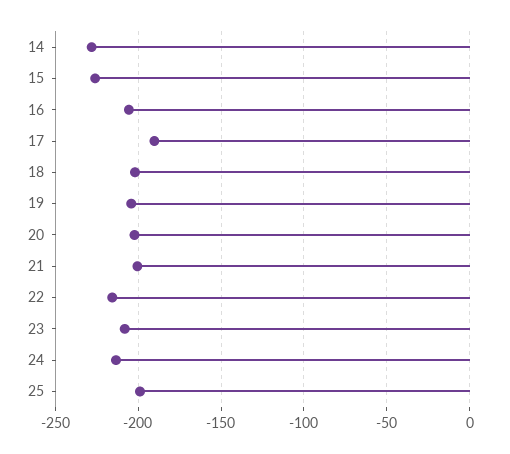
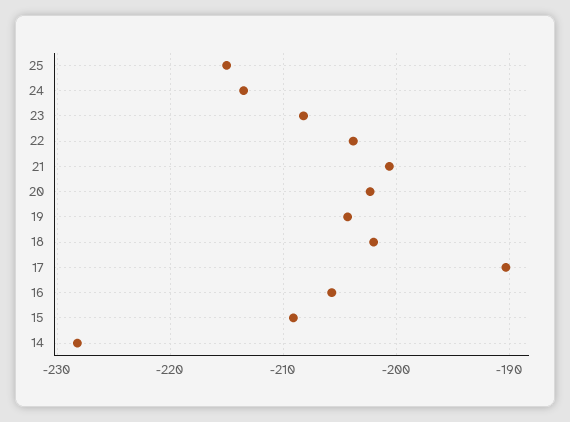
  {
    "14": -228,
-   "15": -225,
+   "15": -209,
    "16": -206,
    "17": -190,
    "18": -202,
    "19": -204,
    "20": -202,
    "21": -201,
-   "22": -215,
+   "22": -204,
    "23": -208,
    "24": -214,
-   "25": -200
+   "25": -215
  }

